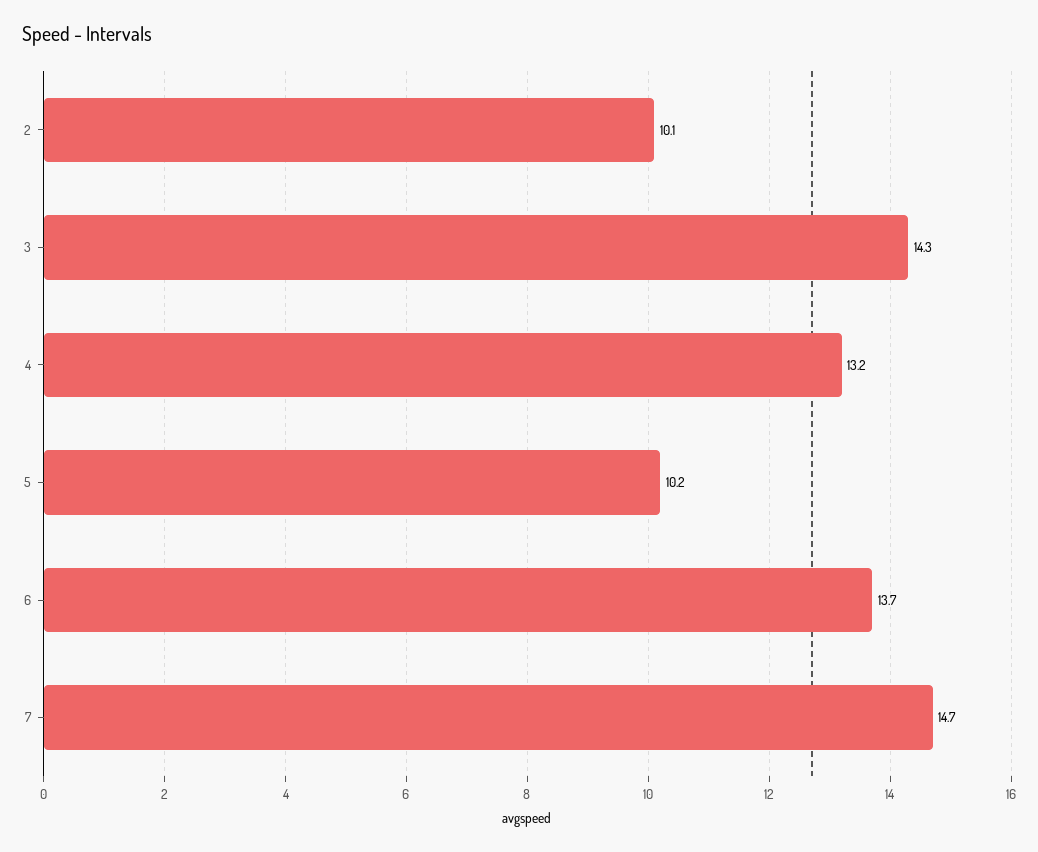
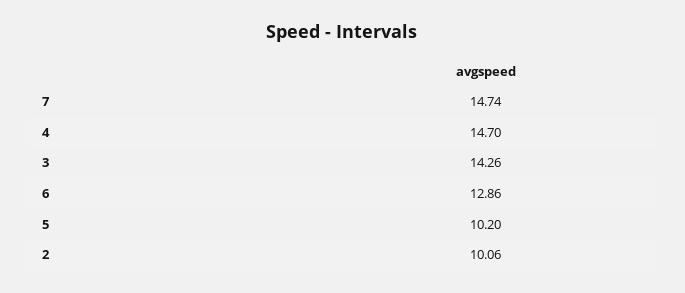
  {
    "2": 10.06,
    "3": 14.26,
-   "4": 13.2,
+   "4": 14.7,
    "5": 10.2,
-   "6": 13.7,
+   "6": 12.86,
    "7": 14.74
  }

